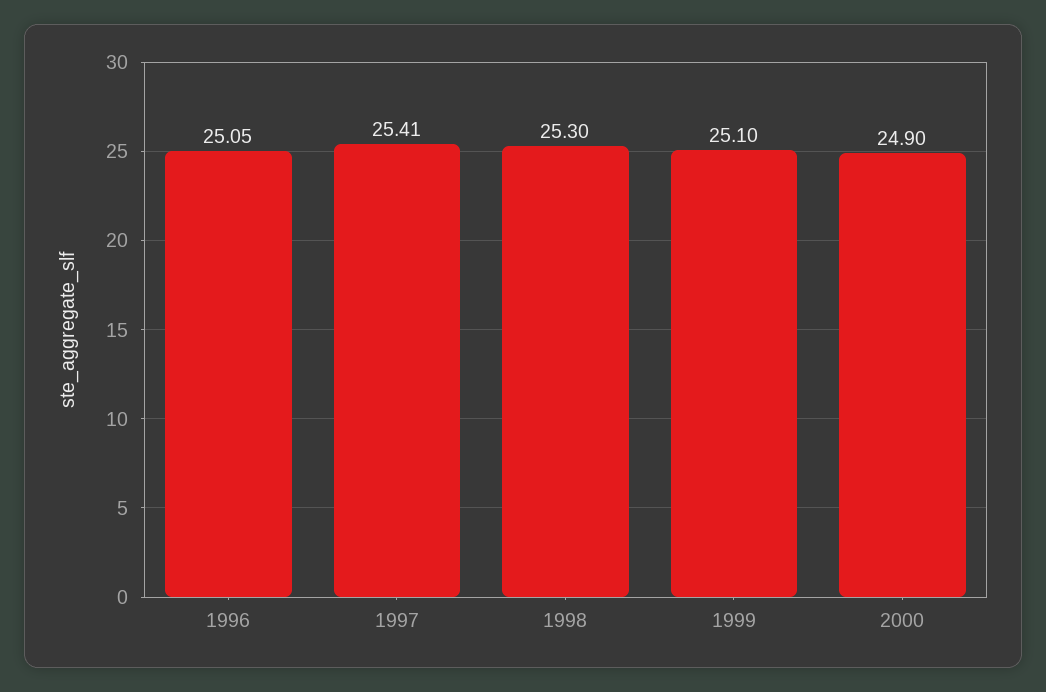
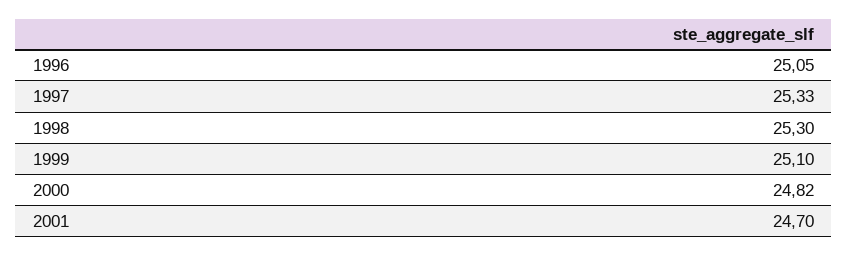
  {
    "1996": 25.05,
-   "1997": 25.41,
+   "1997": 25.33,
    "1998": 25.3,
    "1999": 25.1,
-   "2000": 24.9
+   "2000": 24.82,
+   "2001": 24.7
  }

